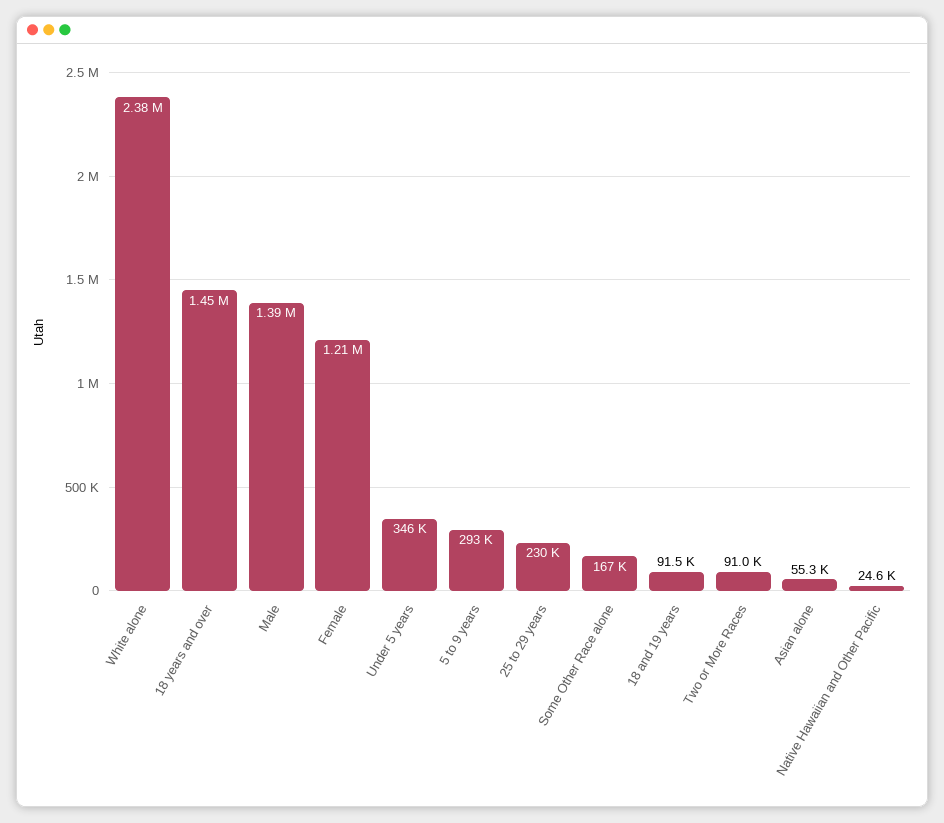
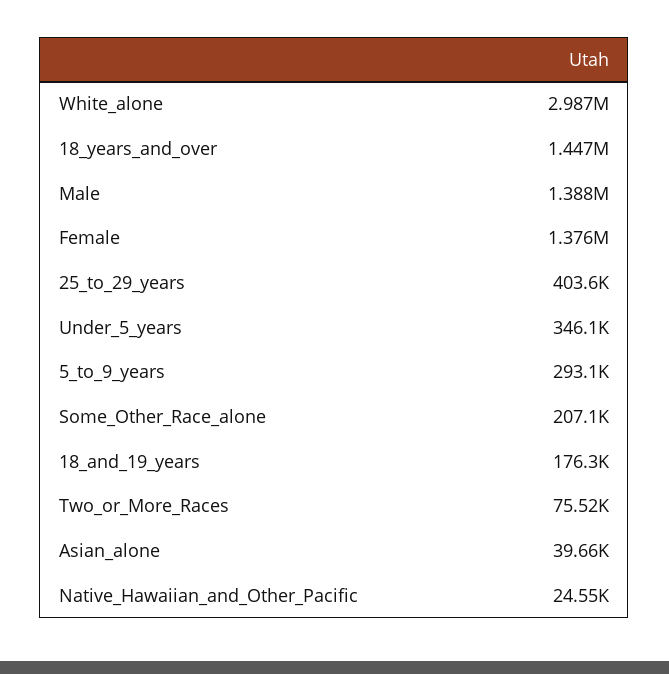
  {
-   "White alone": 2380000,
+   "White alone": 2987000,
    "18 years and over": 1447000,
    "Male": 1388000,
-   "Female": 1210000,
+   "Female": 1376000,
    "Under 5 years": 346100,
    "5 to 9 years": 293100,
-   "25 to 29 years": 230000,
+   "25 to 29 years": 403600,
-   "Some Other Race alone": 167000,
+   "Some Other Race alone": 207100,
-   "18 and 19 years": 91500,
+   "18 and 19 years": 176300,
-   "Two or More Races": 91000,
+   "Two or More Races": 75520,
-   "Asian alone": 55300,
+   "Asian alone": 39660,
    "Native Hawaiian and Other Pacific": 24550
  }

